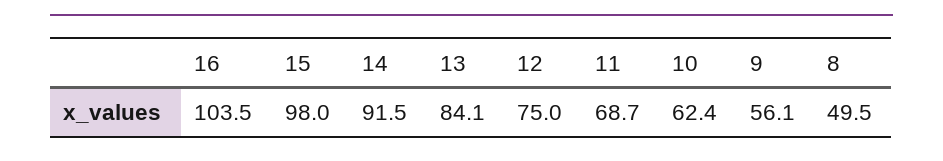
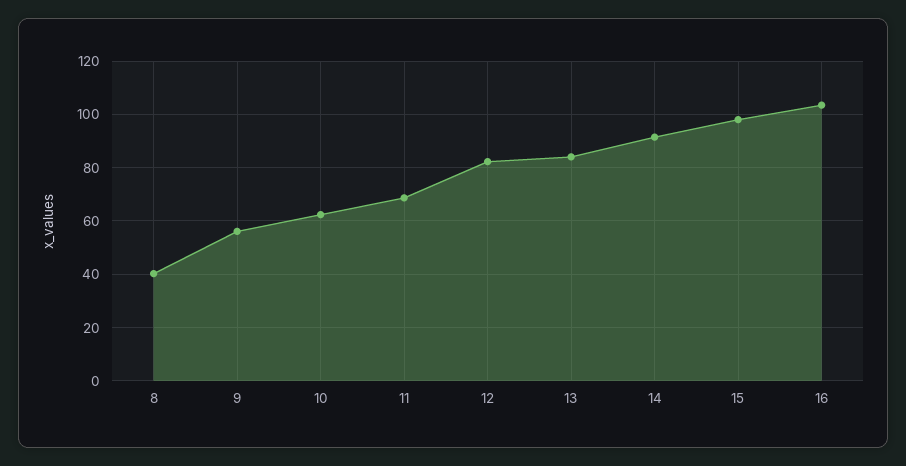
  {
    "16": 103.5,
    "15": 98,
    "14": 91.5,
    "13": 84.1,
-   "12": 75,
+   "12": 82.5,
    "11": 68.7,
    "10": 62.4,
    "9": 56.1,
-   "8": 49.5
+   "8": 40
  }

